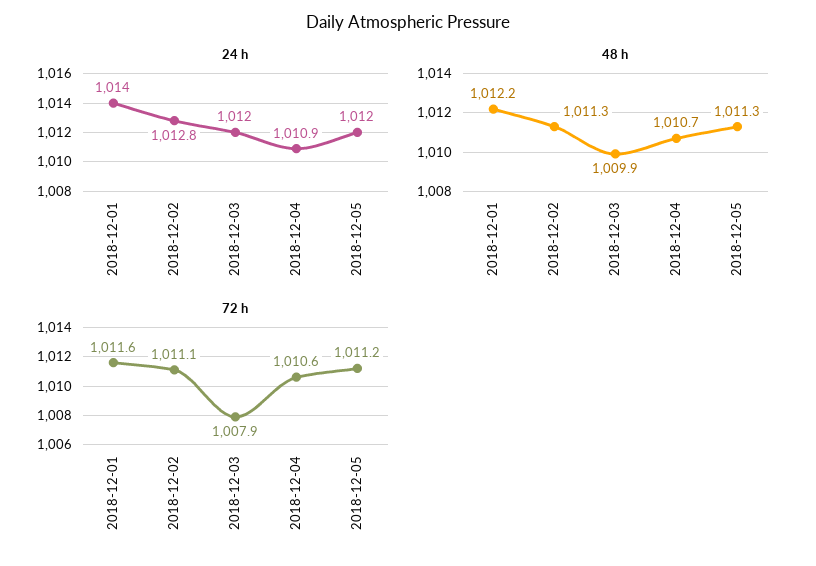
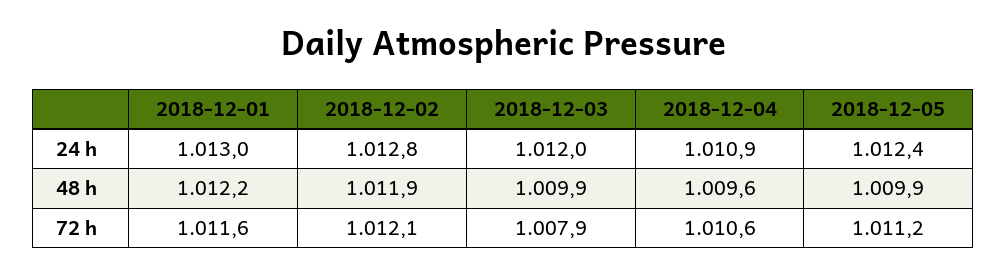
  {
    "24 h": {
-     "2018-12-01": 1014,
+     "2018-12-01": 1013,
      "2018-12-02": 1012.8,
      "2018-12-03": 1012,
      "2018-12-04": 1010.9,
-     "2018-12-05": 1012
+     "2018-12-05": 1012.4
    },
    "48 h": {
      "2018-12-01": 1012.2,
-     "2018-12-02": 1011.3,
+     "2018-12-02": 1011.9,
      "2018-12-03": 1009.9,
-     "2018-12-04": 1010.7,
+     "2018-12-04": 1009.6,
-     "2018-12-05": 1011.3
+     "2018-12-05": 1009.9
    },
    "72 h": {
      "2018-12-01": 1011.6,
-     "2018-12-02": 1011.1,
+     "2018-12-02": 1012.1,
      "2018-12-03": 1007.9,
      "2018-12-04": 1010.6,
      "2018-12-05": 1011.2
    }
  }

